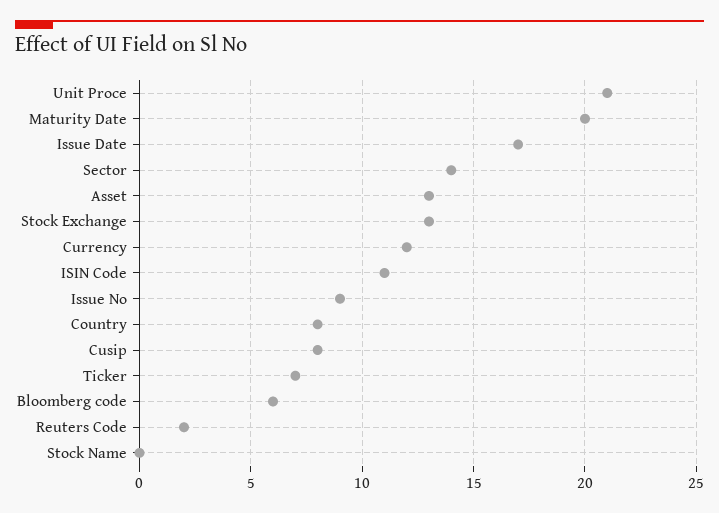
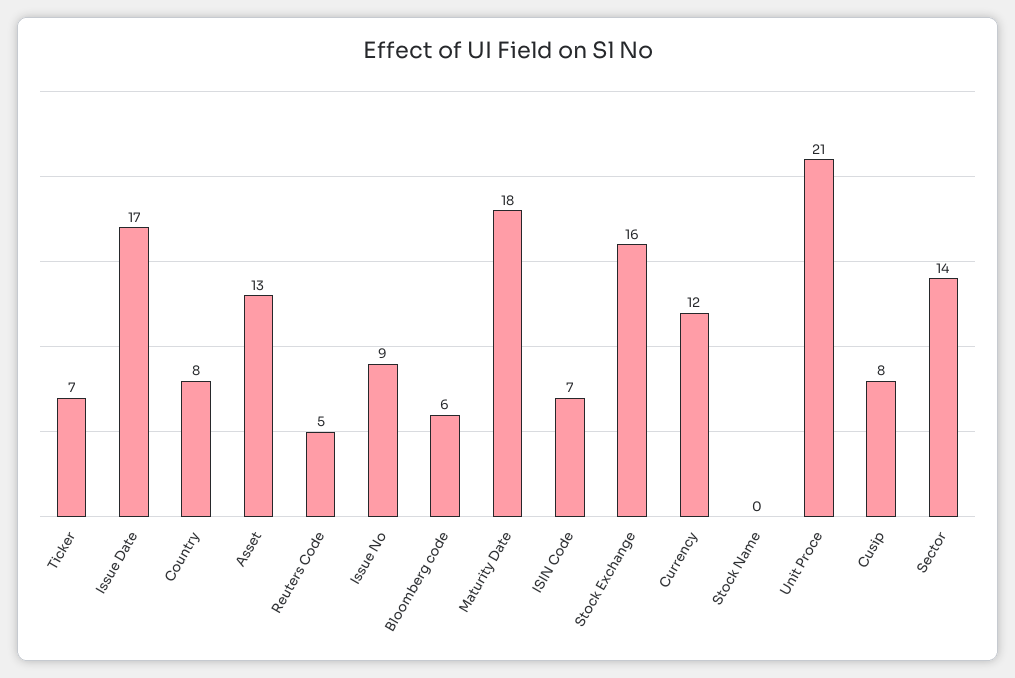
  {
    "Unit Proce": 21,
-   "Maturity Date": 20,
+   "Maturity Date": 18,
    "Issue Date": 17,
    "Sector": 14,
    "Asset": 13,
-   "Stock Exchange": 13,
+   "Stock Exchange": 16,
    "Currency": 12,
-   "ISIN Code": 11,
+   "ISIN Code": 7,
    "Issue No": 9,
    "Country": 8,
    "Cusip": 8,
    "Ticker": 7,
    "Bloomberg code": 6,
-   "Reuters Code": 2,
+   "Reuters Code": 5,
    "Stock Name": 0
  }

